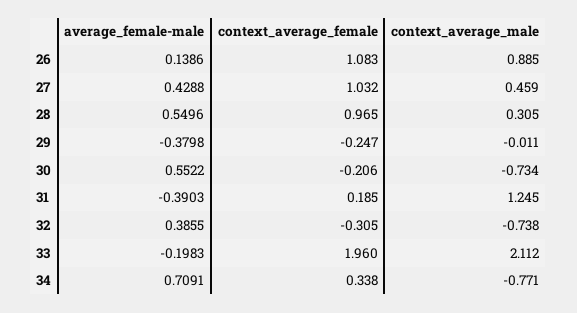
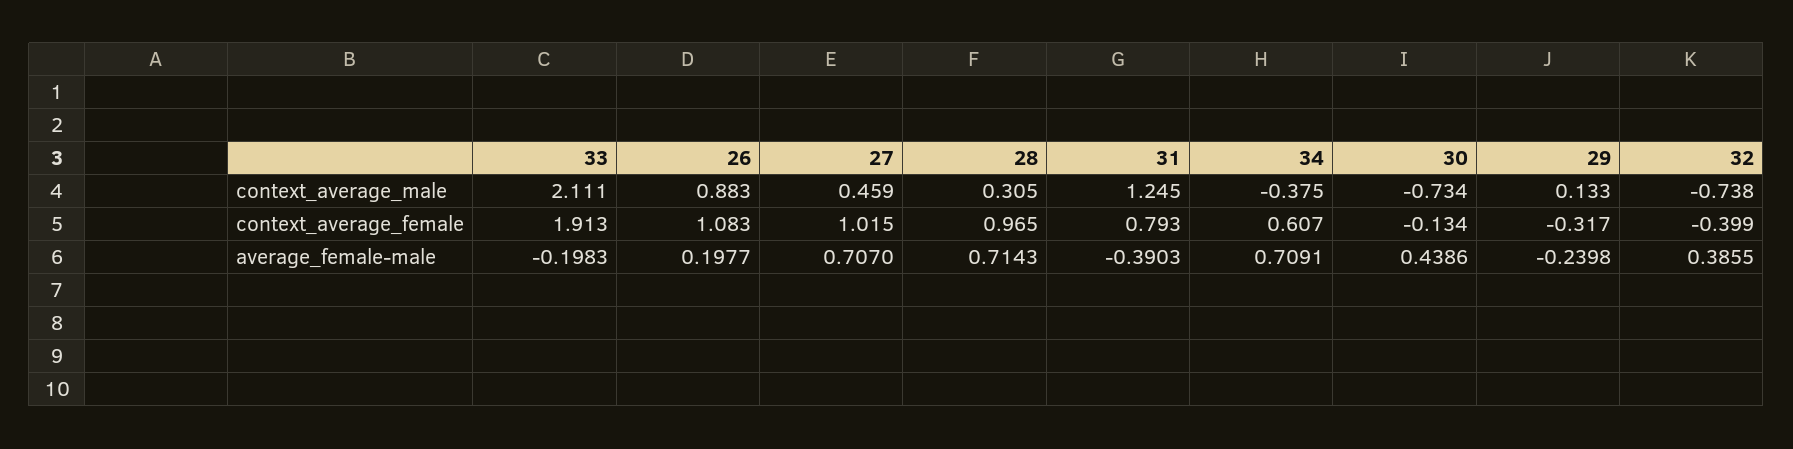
  {
    "average_female-male": {
-     "26": 0.1386,
+     "26": 0.1977,
-     "27": 0.4288,
+     "27": 0.707,
-     "28": 0.5496,
+     "28": 0.7143,
-     "29": -0.3798,
+     "29": -0.2398,
-     "30": 0.5522,
+     "30": 0.4386,
      "31": -0.3903,
      "32": 0.3855,
      "33": -0.1983,
      "34": 0.7091
    },
    "context_average_female": {
      "26": 1.083,
-     "27": 1.032,
+     "27": 1.015,
      "28": 0.965,
-     "29": -0.247,
+     "29": -0.317,
-     "30": -0.206,
+     "30": -0.134,
-     "31": 0.185,
+     "31": 0.793,
-     "32": -0.305,
+     "32": -0.399,
-     "33": 1.96,
+     "33": 1.913,
-     "34": 0.338
+     "34": 0.607
    },
    "context_average_male": {
-     "26": 0.885,
+     "26": 0.883,
      "27": 0.459,
      "28": 0.305,
-     "29": -0.011,
+     "29": 0.133,
      "30": -0.734,
      "31": 1.245,
      "32": -0.738,
-     "33": 2.112,
+     "33": 2.111,
-     "34": -0.771
+     "34": -0.375
    }
  }

